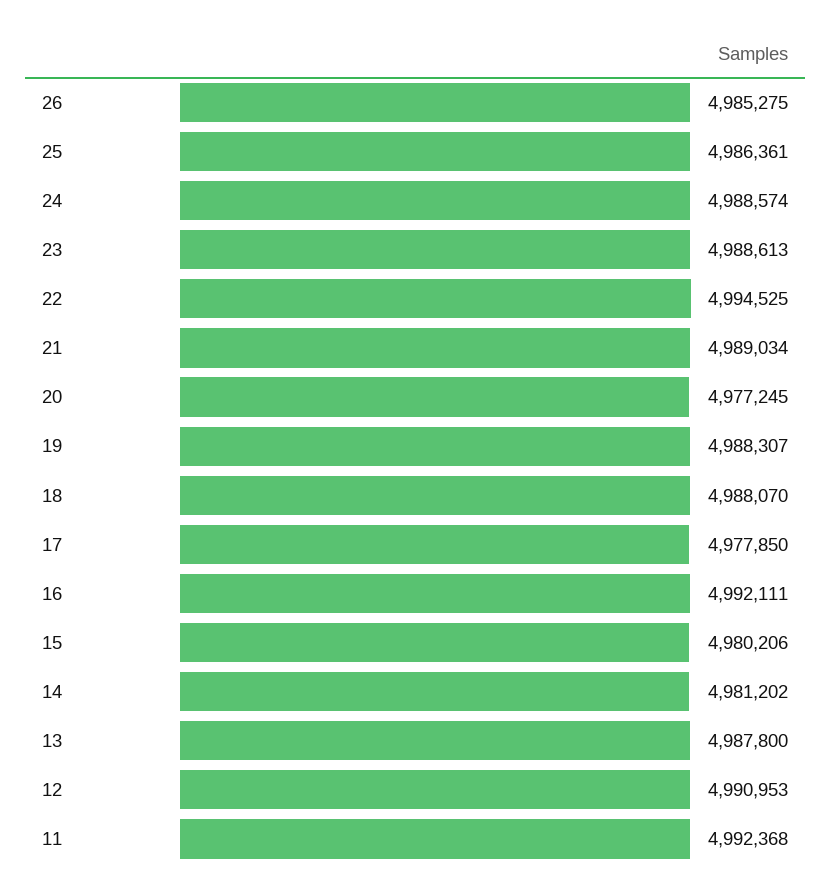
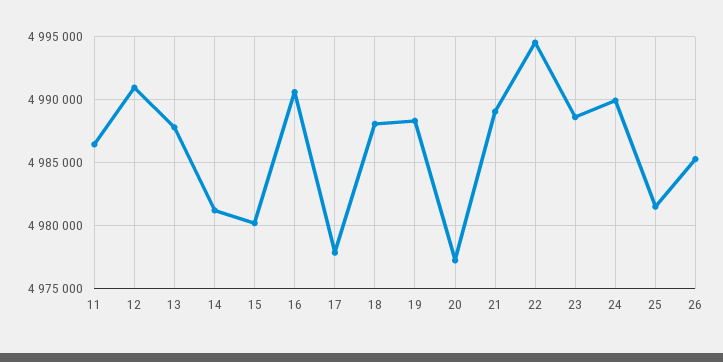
  {
    "26": 4985275,
-   "25": 4986361,
+   "25": 4981500,
-   "24": 4988574,
+   "24": 4990000,
    "23": 4988613,
    "22": 4994525,
    "21": 4989034,
    "20": 4977245,
    "19": 4988307,
    "18": 4988070,
    "17": 4977850,
-   "16": 4992111,
+   "16": 4990500,
    "15": 4980206,
    "14": 4981202,
    "13": 4987800,
    "12": 4990953,
-   "11": 4992368
+   "11": 4986500
  }

